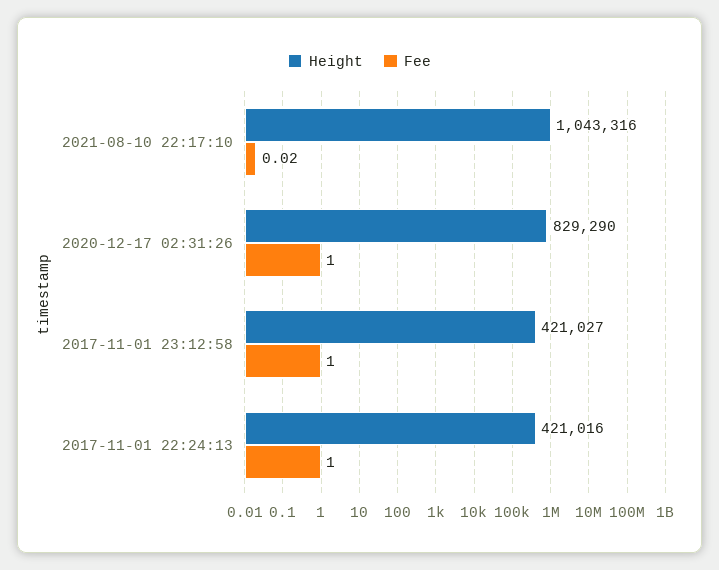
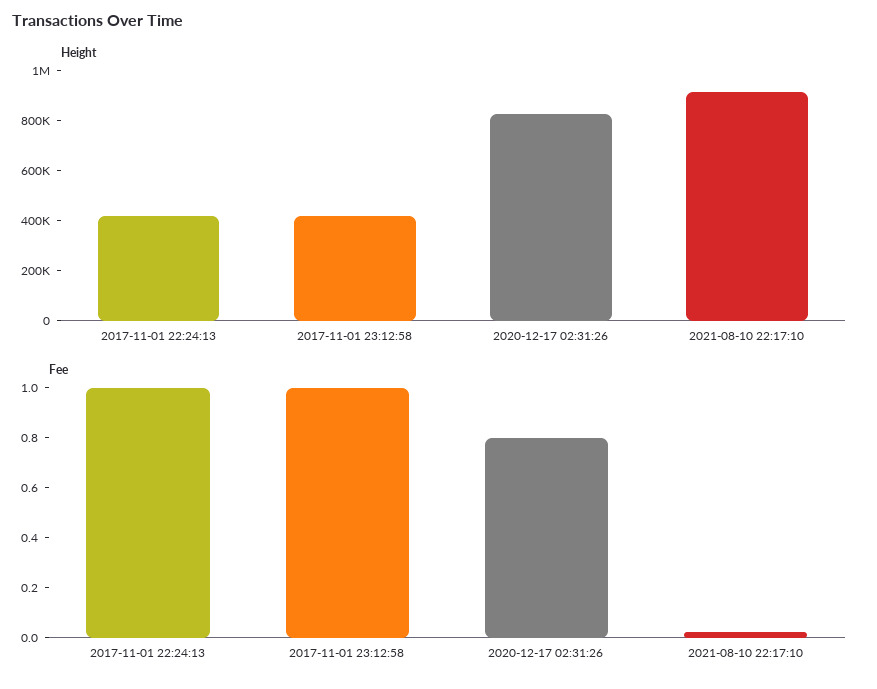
  {
    "Height": {
-     "2021-08-10 22:17:10": 1043316,
+     "2021-08-10 22:17:10": 900000,
      "2020-12-17 02:31:26": 829290,
      "2017-11-01 23:12:58": 421027,
      "2017-11-01 22:24:13": 421016
    },
    "Fee": {
      "2021-08-10 22:17:10": 0.02,
-     "2020-12-17 02:31:26": 1,
+     "2020-12-17 02:31:26": 0.8,
      "2017-11-01 23:12:58": 1,
      "2017-11-01 22:24:13": 1
    }
  }

